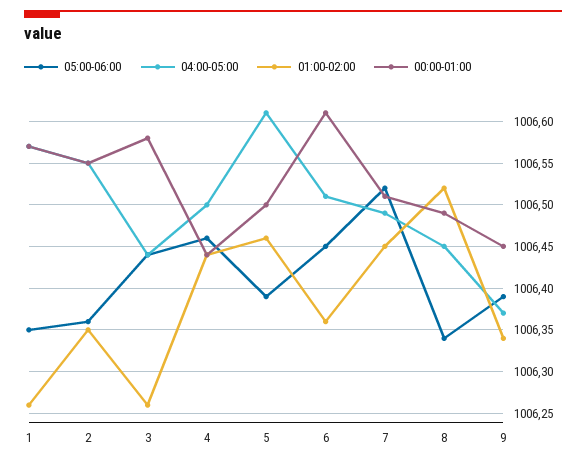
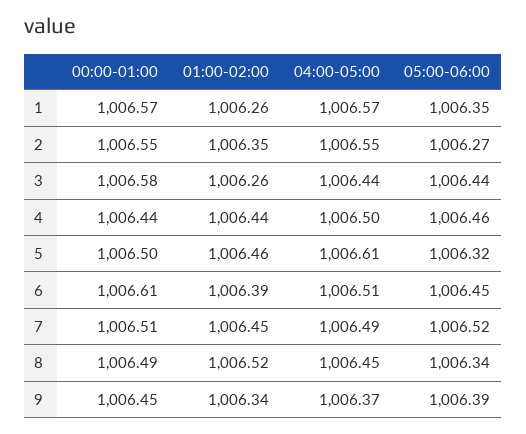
  {
    "05:00-06:00": {
      "1": 1006.35,
-     "2": 1006.36,
+     "2": 1006.27,
      "3": 1006.44,
      "4": 1006.46,
-     "5": 1006.39,
+     "5": 1006.32,
      "6": 1006.45,
      "7": 1006.52,
      "8": 1006.34,
      "9": 1006.39
    },
    "04:00-05:00": {
      "1": 1006.57,
      "2": 1006.55,
      "3": 1006.44,
      "4": 1006.5,
      "5": 1006.61,
      "6": 1006.51,
      "7": 1006.49,
      "8": 1006.45,
      "9": 1006.37
    },
    "01:00-02:00": {
      "1": 1006.26,
      "2": 1006.35,
      "3": 1006.26,
      "4": 1006.44,
      "5": 1006.46,
-     "6": 1006.36,
+     "6": 1006.39,
      "7": 1006.45,
      "8": 1006.52,
      "9": 1006.34
    },
    "00:00-01:00": {
      "1": 1006.57,
      "2": 1006.55,
      "3": 1006.58,
      "4": 1006.44,
      "5": 1006.5,
      "6": 1006.61,
      "7": 1006.51,
      "8": 1006.49,
      "9": 1006.45
    }
  }

